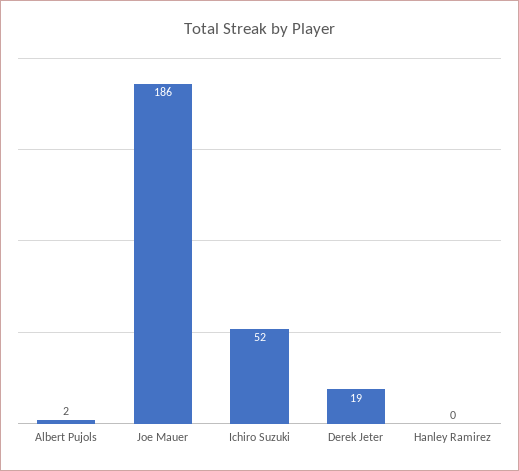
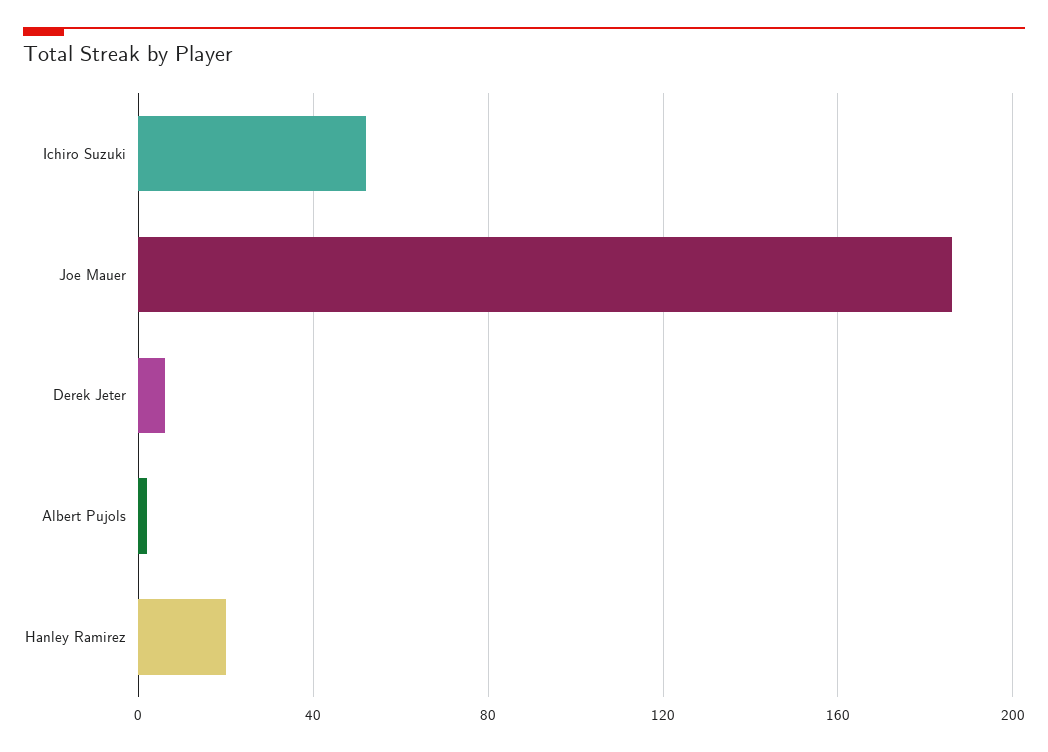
  {
    "Albert Pujols": 2,
    "Joe Mauer": 186,
    "Ichiro Suzuki": 52,
-   "Derek Jeter": 19,
+   "Derek Jeter": 5,
-   "Hanley Ramirez": 0
+   "Hanley Ramirez": 20
  }

